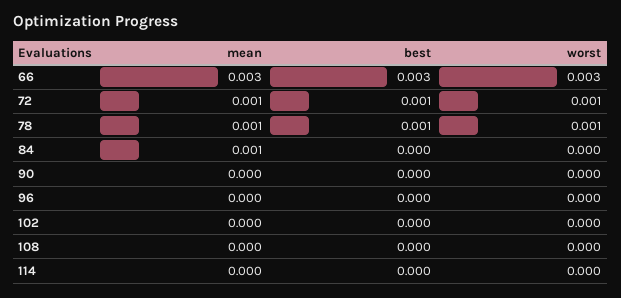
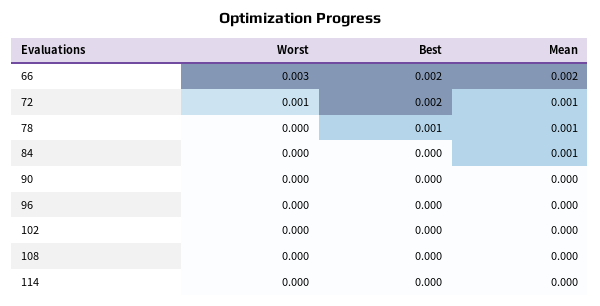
  {
    "mean": {
-     "66": 0.003,
+     "66": 0.002,
      "72": 0.001,
      "78": 0.001,
      "84": 0.001,
      "90": 0,
      "96": 0,
      "102": 0,
      "108": 0,
      "114": 0
    },
    "best": {
-     "66": 0.003,
+     "66": 0.002,
-     "72": 0.001,
+     "72": 0.002,
      "78": 0.001,
      "84": 0,
      "90": 0,
      "96": 0,
      "102": 0,
      "108": 0,
      "114": 0
    },
    "worst": {
      "66": 0.003,
      "72": 0.001,
-     "78": 0.001,
+     "78": 0,
      "84": 0,
      "90": 0,
      "96": 0,
      "102": 0,
      "108": 0,
      "114": 0
    }
  }

